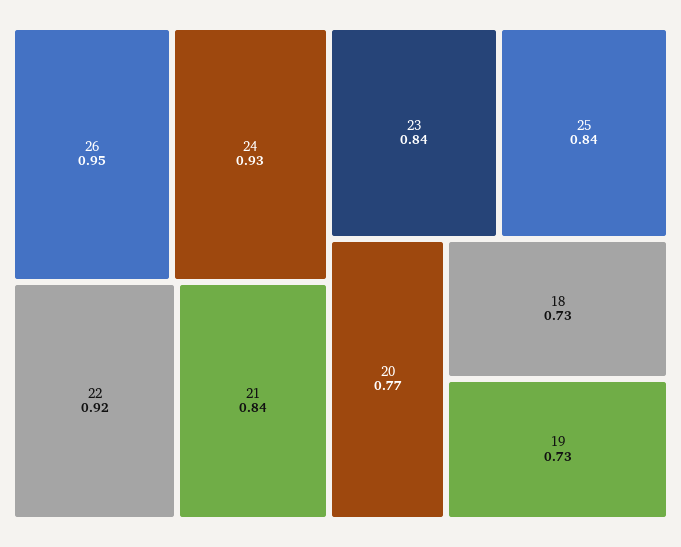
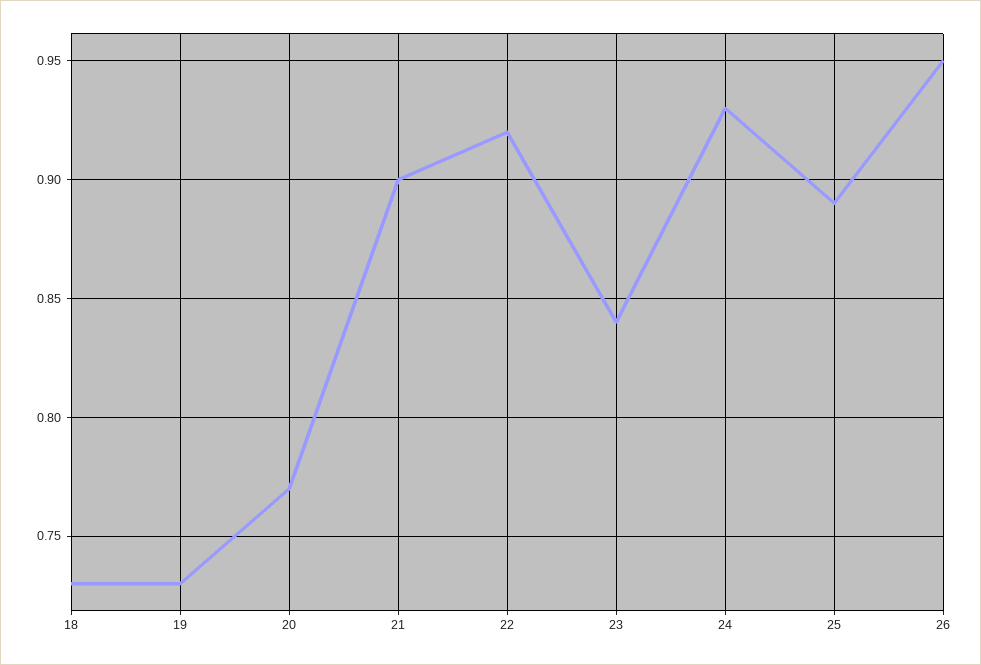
  {
    "26": 0.95,
    "24": 0.93,
    "22": 0.92,
-   "21": 0.84,
+   "21": 0.9,
    "23": 0.84,
-   "25": 0.84,
+   "25": 0.89,
    "20": 0.77,
    "18": 0.73,
    "19": 0.73
  }

